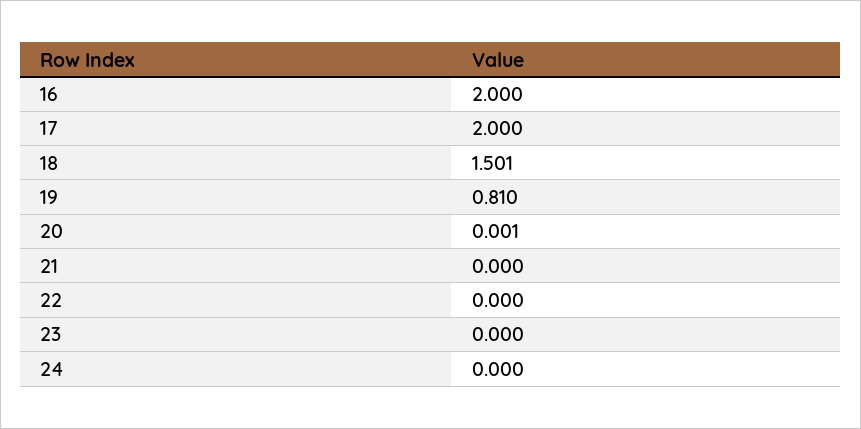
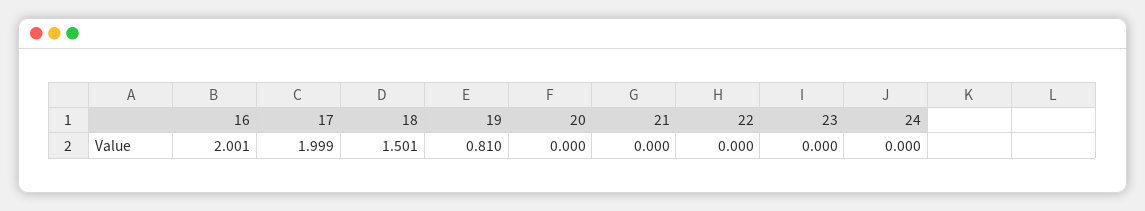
  {
-   "16": 2,
+   "16": 2.001,
-   "17": 2,
+   "17": 1.999,
    "18": 1.501,
    "19": 0.81,
-   "20": 0.001,
+   "20": 0,
    "21": 0,
    "22": 0,
    "23": 0,
    "24": 0
  }

